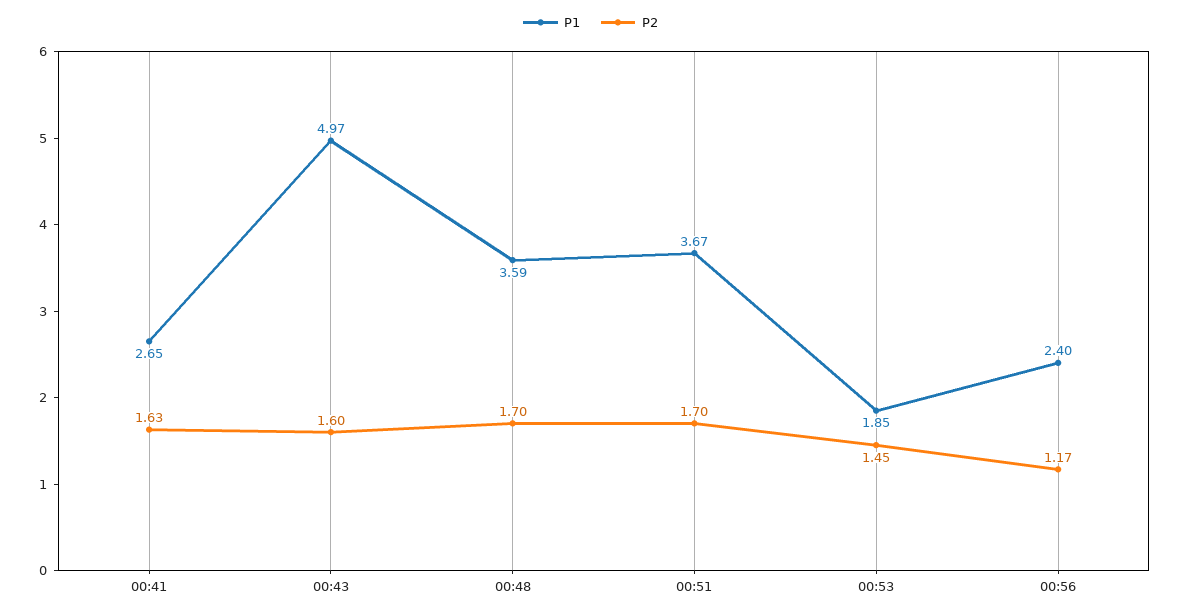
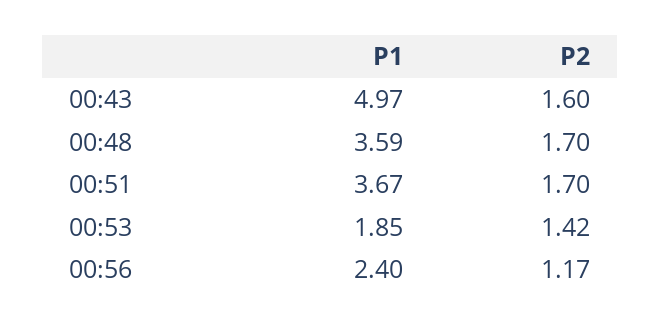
  {
    "P1": {
-     "00:41": 2.65,
      "00:43": 4.97,
      "00:48": 3.59,
      "00:51": 3.67,
      "00:53": 1.85,
      "00:56": 2.4
    },
    "P2": {
-     "00:41": 1.63,
      "00:43": 1.6,
      "00:48": 1.7,
      "00:51": 1.7,
-     "00:53": 1.45,
+     "00:53": 1.42,
      "00:56": 1.17
    }
  }

